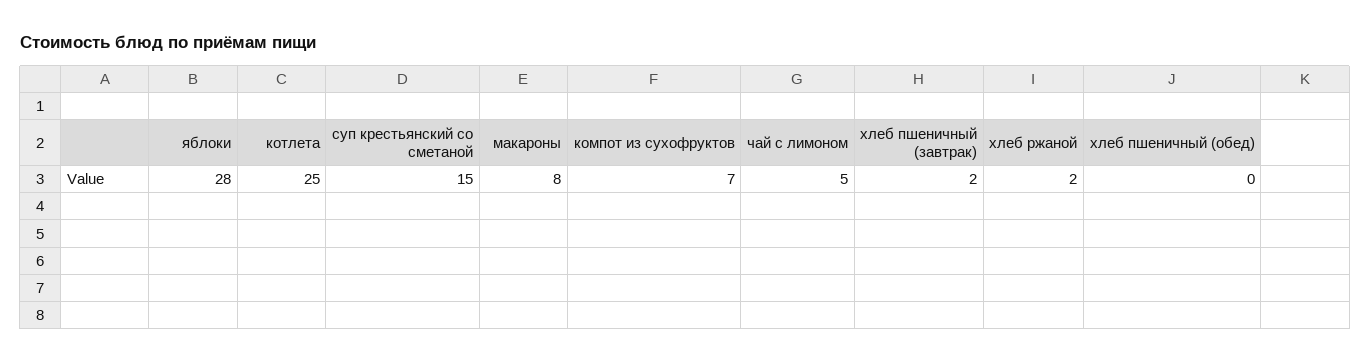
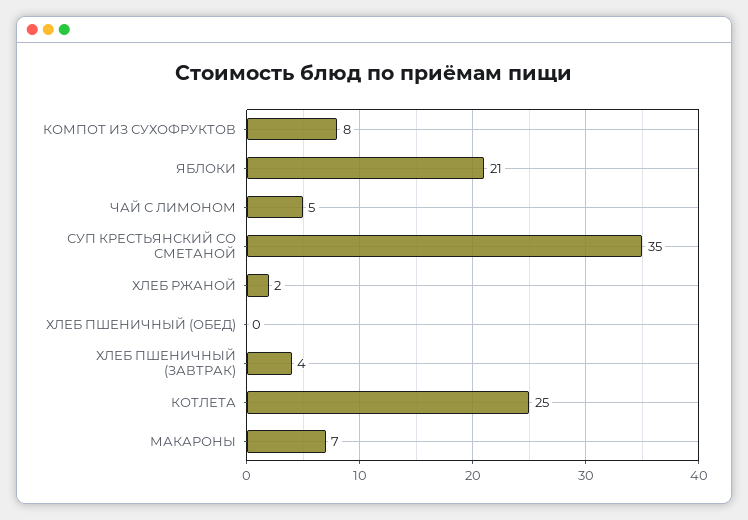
  {
-   "яблоки": 28,
+   "яблоки": 21,
    "котлета": 25,
-   "суп крестьянский со сметаной": 15,
+   "суп крестьянский со сметаной": 35,
-   "макароны": 8,
+   "макароны": 7,
-   "компот из сухофруктов": 7,
+   "компот из сухофруктов": 8,
    "чай с лимоном": 5,
-   "хлеб пшеничный (завтрак)": 2,
+   "хлеб пшеничный (завтрак)": 4,
    "хлеб ржаной": 2,
    "хлеб пшеничный (обед)": 0
  }

